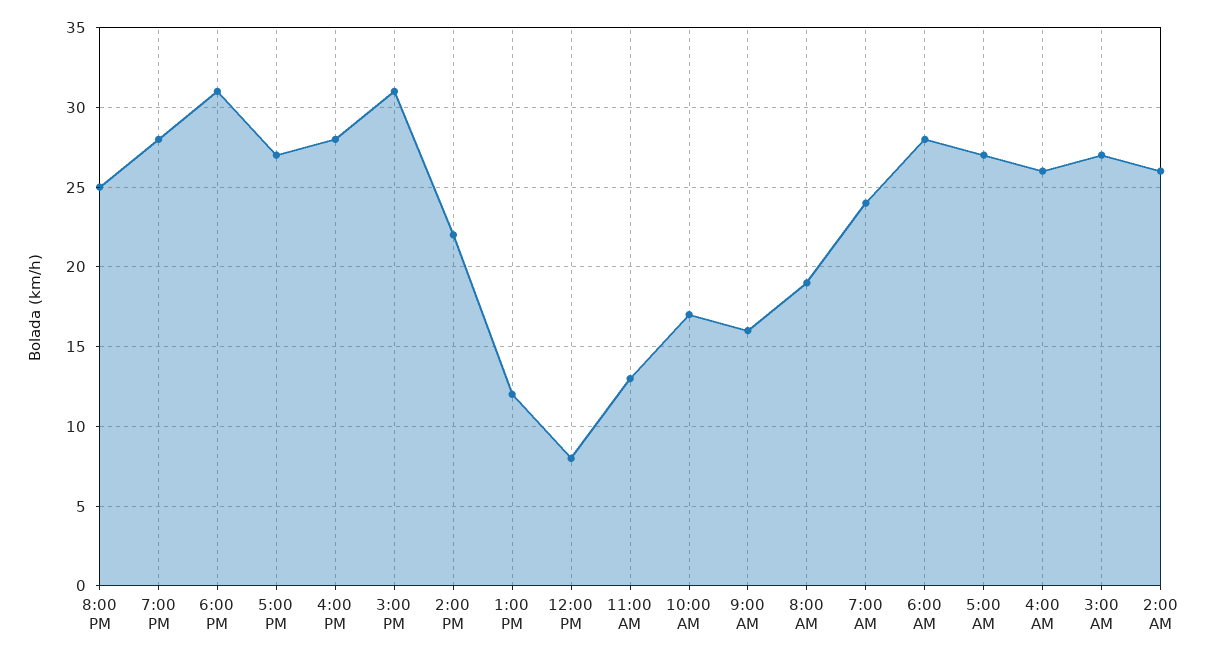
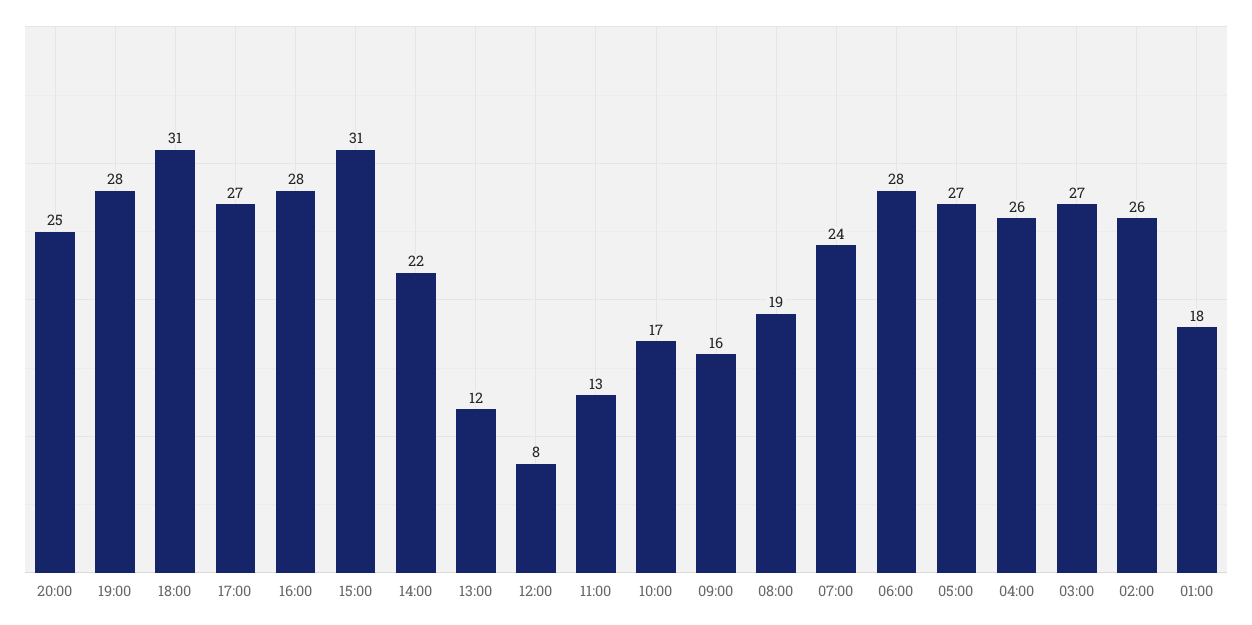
  {
    "8:00 PM": 25,
    "7:00 PM": 28,
    "6:00 PM": 31,
    "5:00 PM": 27,
    "4:00 PM": 28,
    "3:00 PM": 31,
    "2:00 PM": 22,
    "1:00 PM": 12,
    "12:00 PM": 8,
    "11:00 AM": 13,
    "10:00 AM": 17,
    "9:00 AM": 16,
    "8:00 AM": 19,
    "7:00 AM": 24,
    "6:00 AM": 28,
    "5:00 AM": 27,
    "4:00 AM": 26,
    "3:00 AM": 27,
-   "2:00 AM": 26
+   "2:00 AM": 26,
+   "01:00": 18
  }

